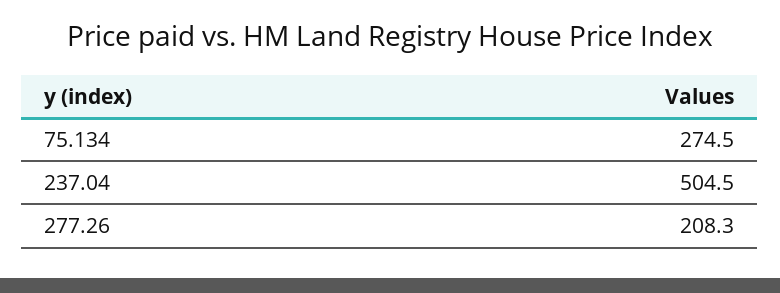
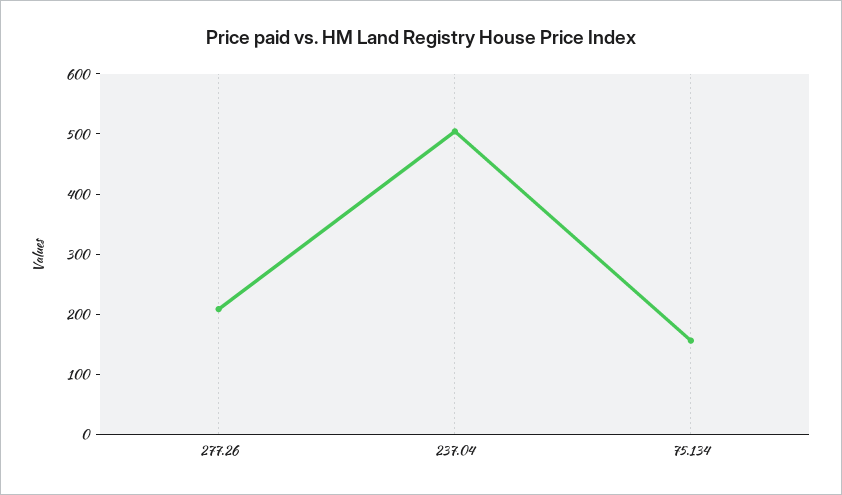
  {
-   "75.134": 274.5,
+   "75.134": 160,
    "237.04": 504.5,
    "277.26": 208.3
  }

